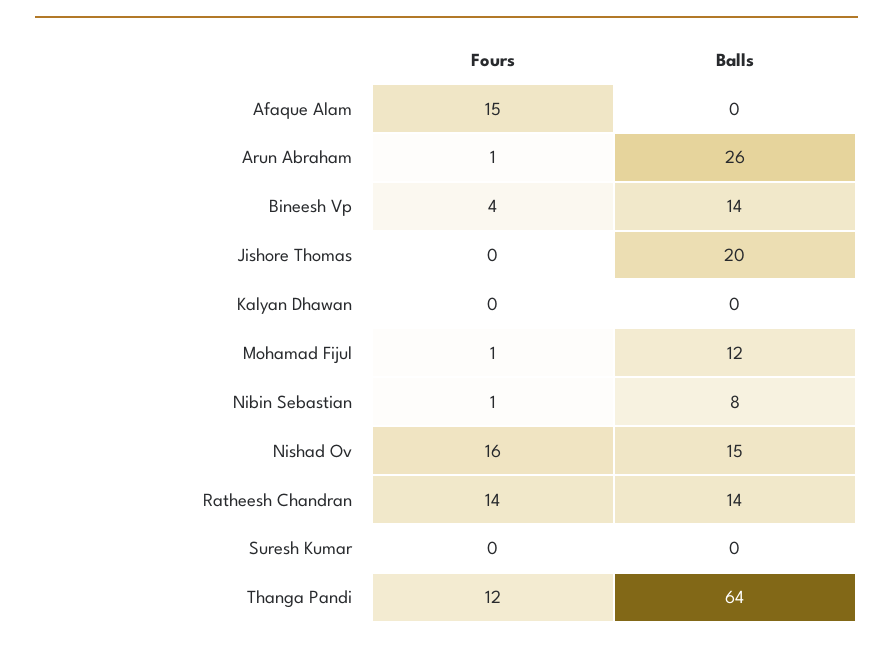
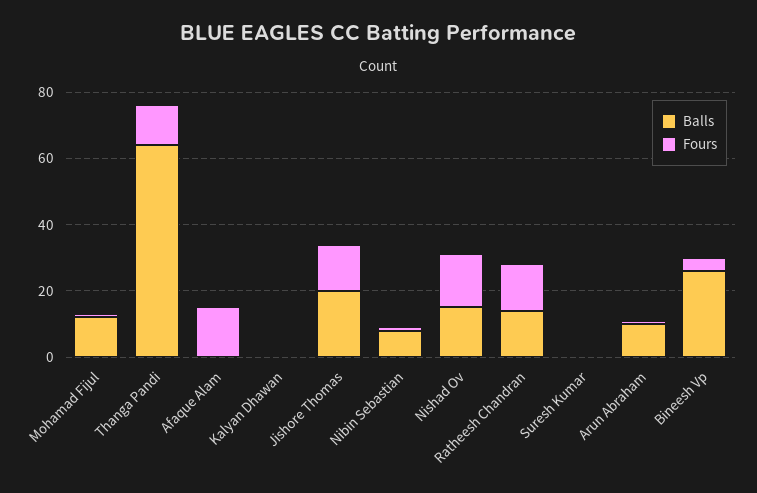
  {
    "Fours": {
      "Afaque Alam": 15,
      "Arun Abraham": 1,
      "Bineesh Vp": 4,
-     "Jishore Thomas": 0,
+     "Jishore Thomas": 15,
      "Kalyan Dhawan": 0,
      "Mohamad Fijul": 1,
      "Nibin Sebastian": 1,
      "Nishad Ov": 16,
      "Ratheesh Chandran": 14,
      "Suresh Kumar": 0,
      "Thanga Pandi": 12
    },
    "Balls": {
      "Afaque Alam": 0,
-     "Arun Abraham": 26,
+     "Arun Abraham": 10,
-     "Bineesh Vp": 14,
+     "Bineesh Vp": 25,
      "Jishore Thomas": 20,
      "Kalyan Dhawan": 0,
      "Mohamad Fijul": 12,
      "Nibin Sebastian": 8,
      "Nishad Ov": 15,
      "Ratheesh Chandran": 14,
      "Suresh Kumar": 0,
      "Thanga Pandi": 64
    }
  }

